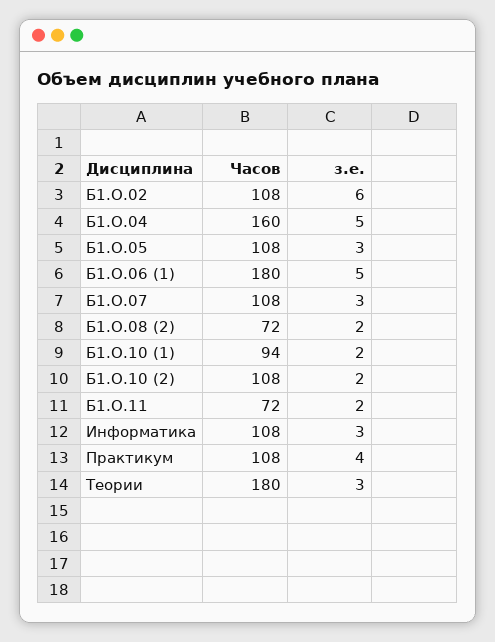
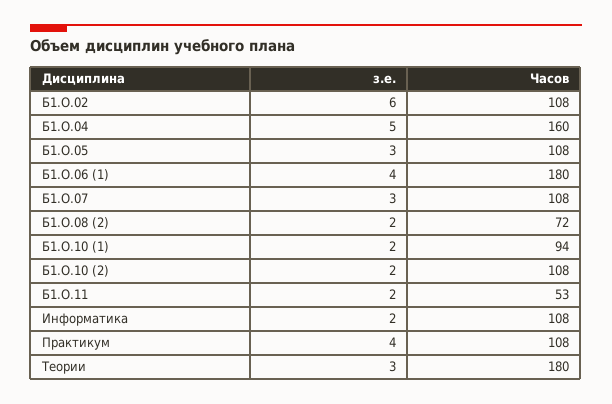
  {
    "Часов": {
      "Б1.О.02": 108,
      "Б1.О.04": 160,
      "Б1.О.05": 108,
      "Б1.О.06 (1)": 180,
      "Б1.О.07": 108,
      "Б1.О.08 (2)": 72,
      "Б1.О.10 (1)": 94,
      "Б1.О.10 (2)": 108,
-     "Б1.О.11": 72,
+     "Б1.О.11": 53,
      "Информатика": 108,
      "Практикум": 108,
      "Теории": 180
    },
    "з.е.": {
      "Б1.О.02": 6,
      "Б1.О.04": 5,
      "Б1.О.05": 3,
-     "Б1.О.06 (1)": 5,
+     "Б1.О.06 (1)": 4,
      "Б1.О.07": 3,
      "Б1.О.08 (2)": 2,
      "Б1.О.10 (1)": 2,
      "Б1.О.10 (2)": 2,
      "Б1.О.11": 2,
-     "Информатика": 3,
+     "Информатика": 2,
      "Практикум": 4,
      "Теории": 3
    }
  }

